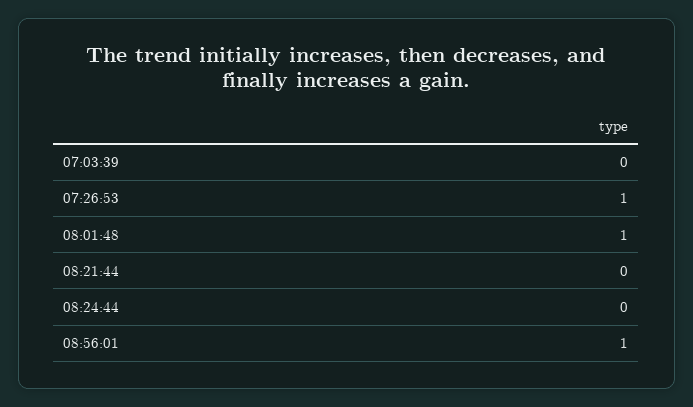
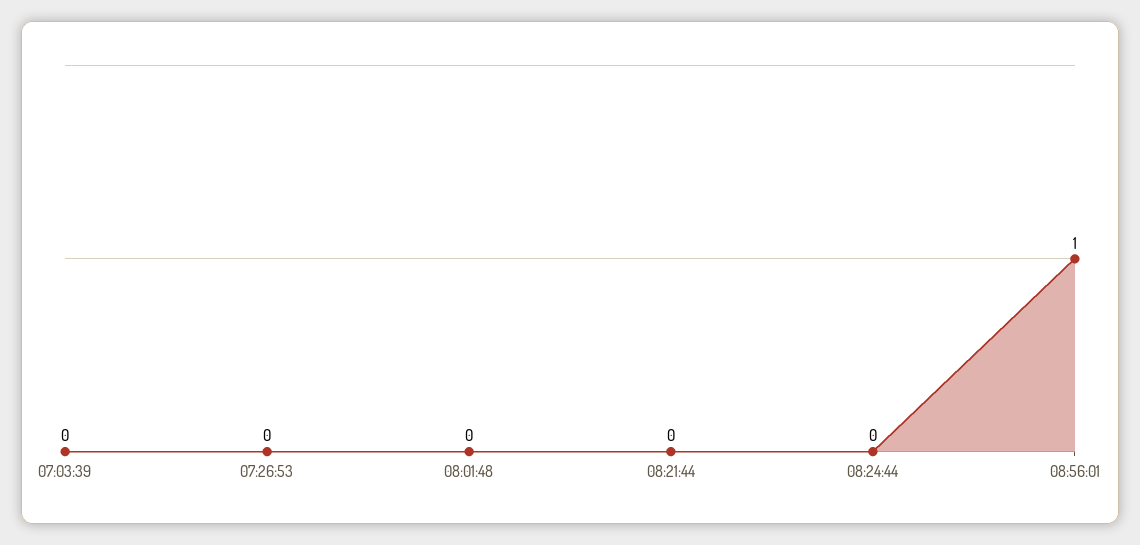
  {
    "07:03:39": 0,
-   "07:26:53": 1,
+   "07:26:53": 0,
-   "08:01:48": 1,
+   "08:01:48": 0,
    "08:21:44": 0,
    "08:24:44": 0,
    "08:56:01": 1
  }

